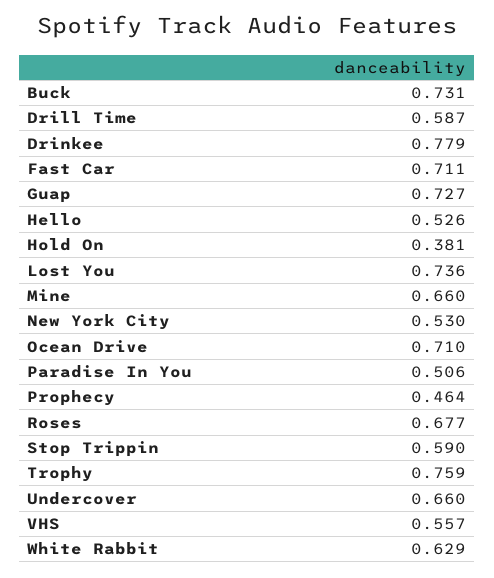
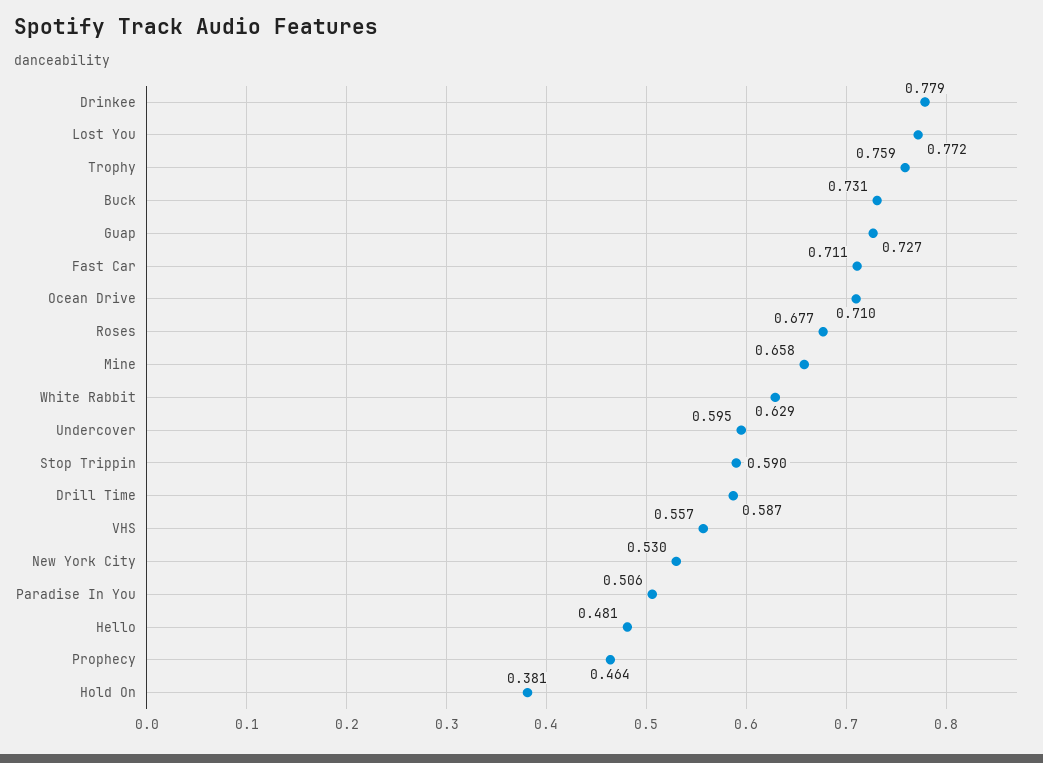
  {
    "Buck": 0.731,
    "Drill Time": 0.587,
    "Drinkee": 0.779,
    "Fast Car": 0.711,
    "Guap": 0.727,
-   "Hello": 0.526,
+   "Hello": 0.481,
    "Hold On": 0.381,
-   "Lost You": 0.736,
+   "Lost You": 0.772,
-   "Mine": 0.66,
+   "Mine": 0.658,
    "New York City": 0.53,
    "Ocean Drive": 0.71,
    "Paradise In You": 0.506,
    "Prophecy": 0.464,
    "Roses": 0.677,
    "Stop Trippin": 0.59,
    "Trophy": 0.759,
-   "Undercover": 0.66,
+   "Undercover": 0.595,
    "VHS": 0.557,
    "White Rabbit": 0.629
  }

